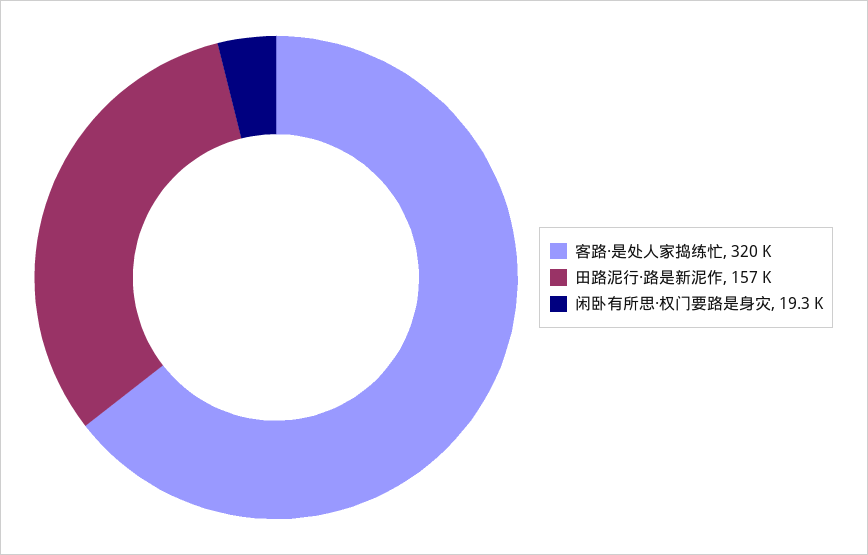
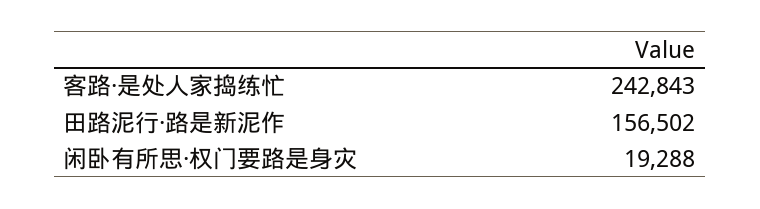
  {
-   "客路·是处人家捣练忙": 320000,
+   "客路·是处人家捣练忙": 242843,
    "田路泥行·路是新泥作": 156502,
    "闲卧有所思·权门要路是身灾": 19288
  }

